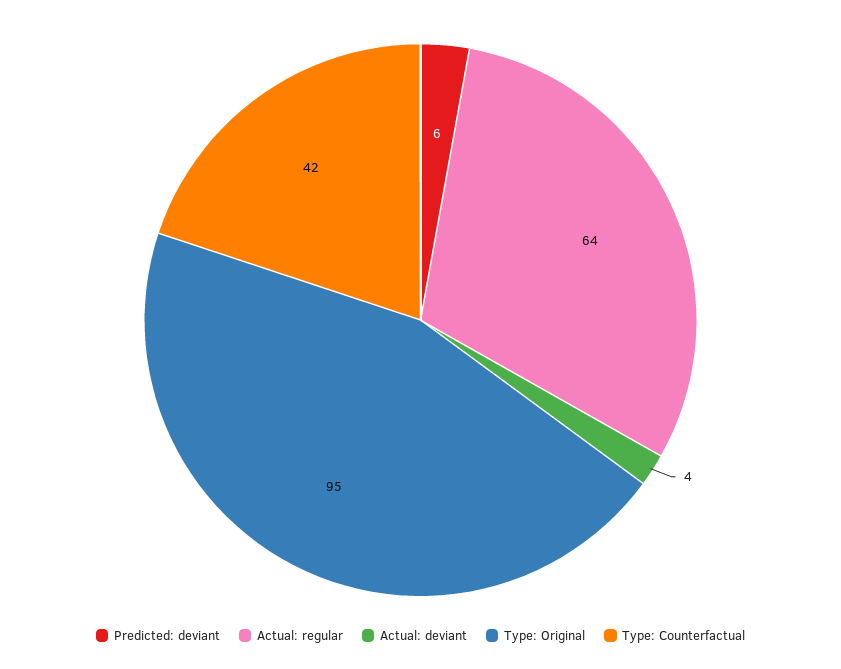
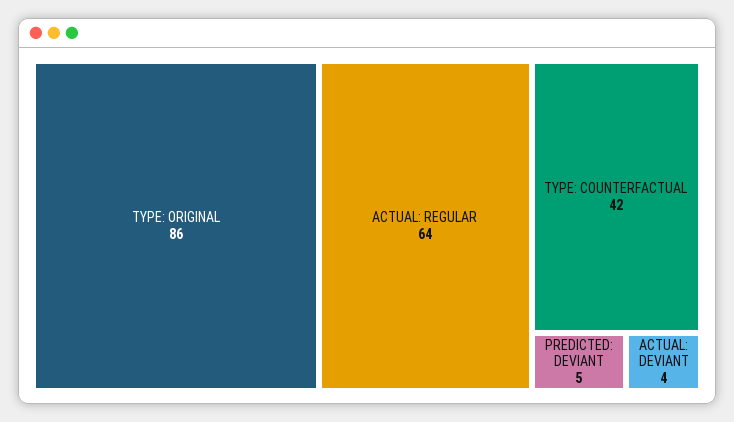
  {
-   "Predicted: deviant": 6,
+   "Predicted: deviant": 5,
    "Actual: regular": 64,
    "Actual: deviant": 4,
-   "Type: Original": 95,
+   "Type: Original": 86,
    "Type: Counterfactual": 42
  }

